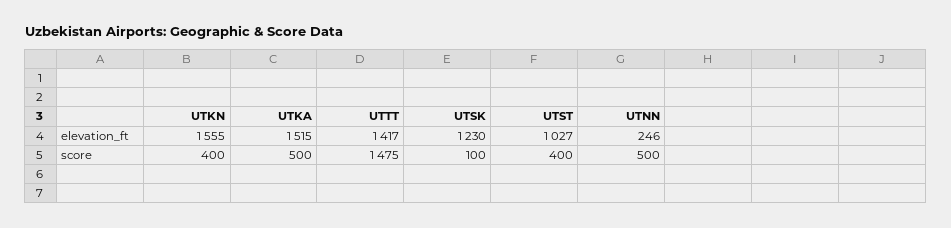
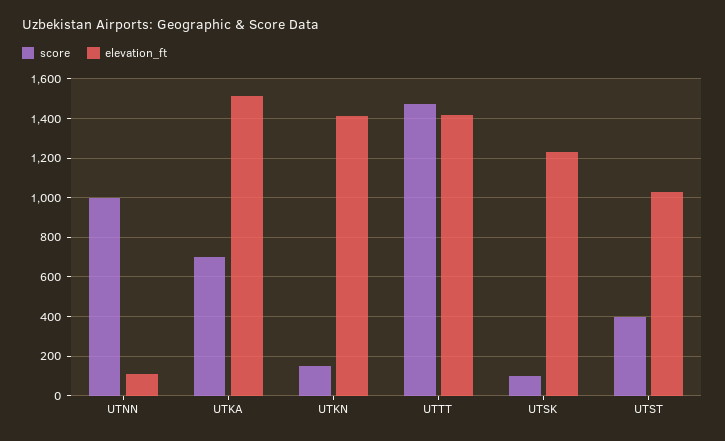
  {
    "elevation_ft": {
-     "UTKN": 1555,
+     "UTKN": 1400,
      "UTKA": 1515,
      "UTTT": 1417,
      "UTSK": 1230,
      "UTST": 1027,
-     "UTNN": 246
+     "UTNN": 100
    },
    "score": {
-     "UTKN": 400,
+     "UTKN": 150,
-     "UTKA": 500,
+     "UTKA": 700,
      "UTTT": 1475,
      "UTSK": 100,
      "UTST": 400,
-     "UTNN": 500
+     "UTNN": 1000
    }
  }

